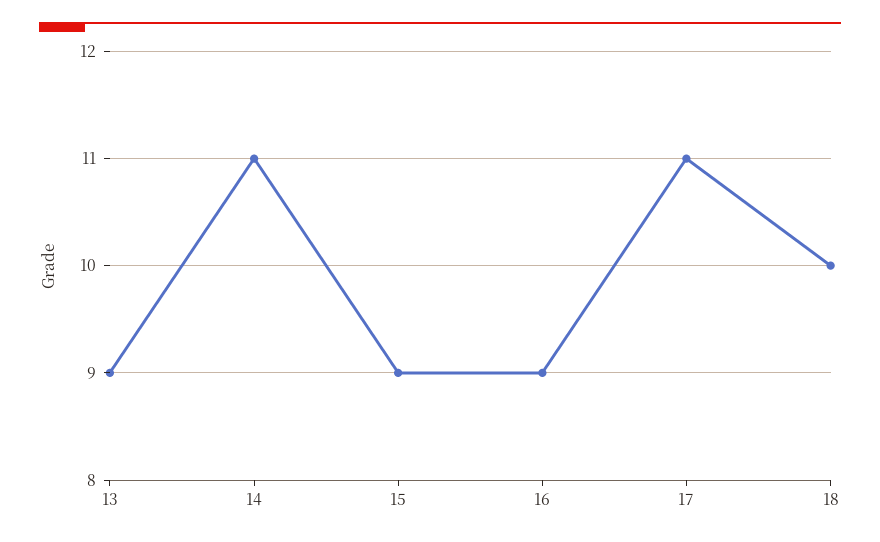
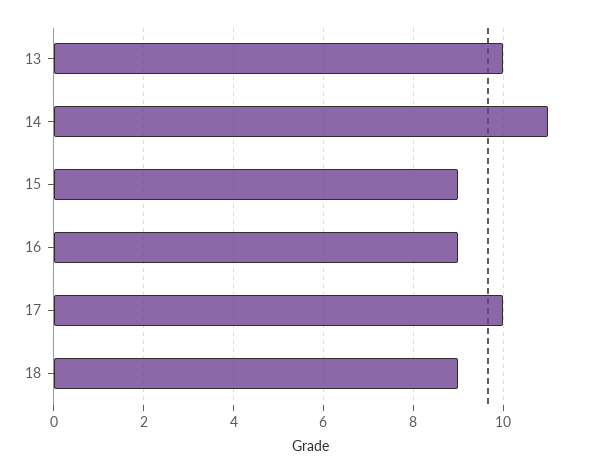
  {
-   "13": 9,
+   "13": 10,
    "14": 11,
    "15": 9,
    "16": 9,
-   "17": 11,
+   "17": 10,
-   "18": 10
+   "18": 9
  }

